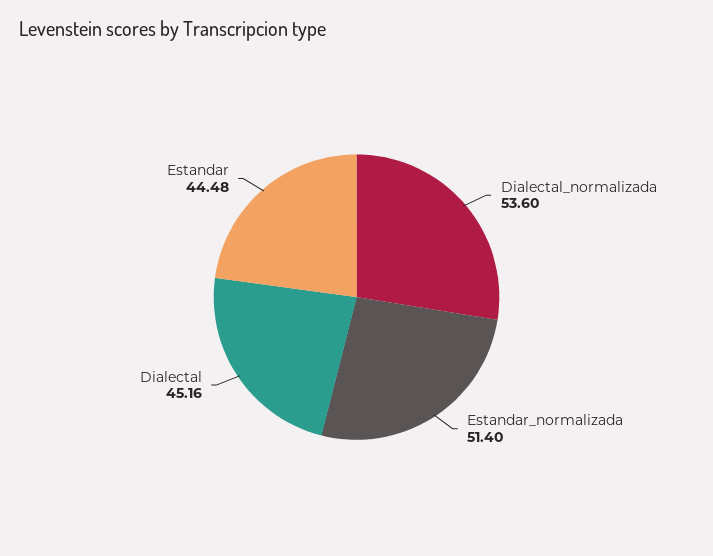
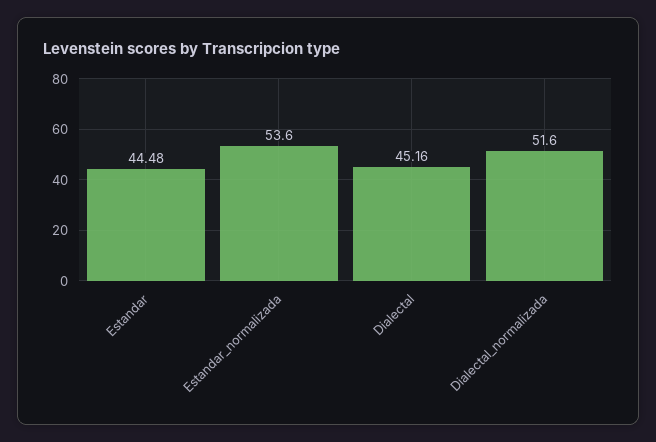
  {
-   "Dialectal_normalizada": 53.6,
+   "Dialectal_normalizada": 51.6,
-   "Estandar_normalizada": 51.4,
+   "Estandar_normalizada": 53.6,
    "Dialectal": 45.16,
    "Estandar": 44.48
  }

